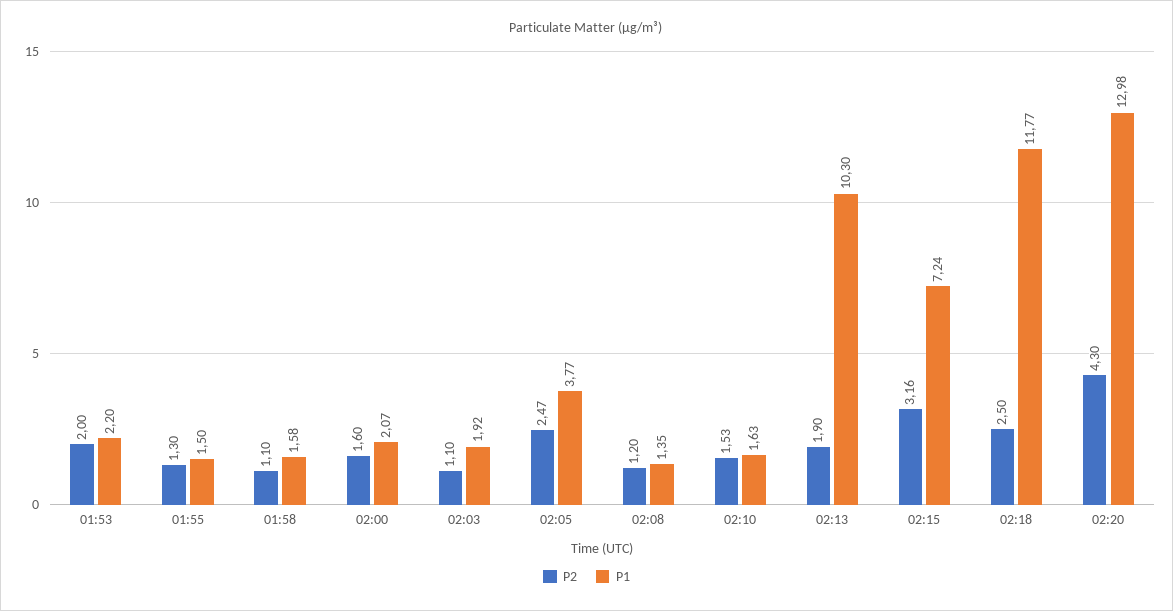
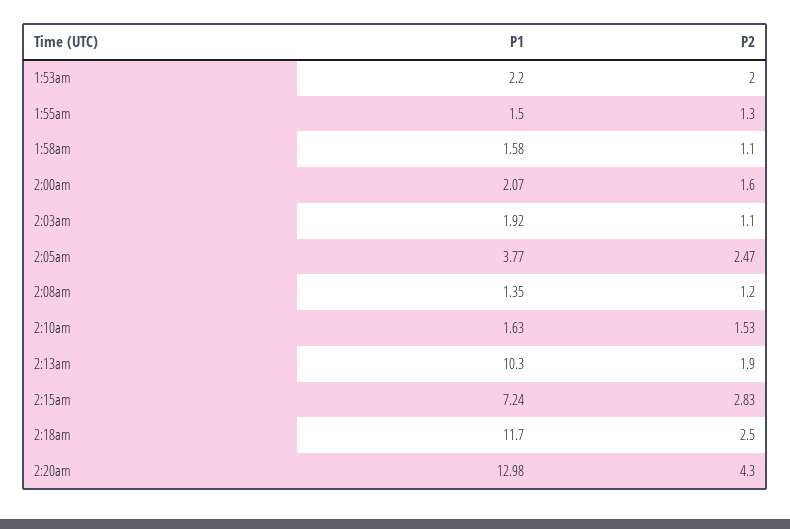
  {
    "P2": {
      "01:53": 2,
      "01:55": 1.3,
      "01:58": 1.1,
      "02:00": 1.6,
      "02:03": 1.1,
      "02:05": 2.47,
      "02:08": 1.2,
      "02:10": 1.53,
      "02:13": 1.9,
-     "02:15": 3.16,
+     "02:15": 2.83,
      "02:18": 2.5,
      "02:20": 4.3
    },
    "P1": {
      "01:53": 2.2,
      "01:55": 1.5,
      "01:58": 1.58,
      "02:00": 2.07,
      "02:03": 1.92,
      "02:05": 3.77,
      "02:08": 1.35,
      "02:10": 1.63,
      "02:13": 10.3,
      "02:15": 7.24,
-     "02:18": 11.77,
+     "02:18": 11.7,
      "02:20": 12.98
    }
  }

